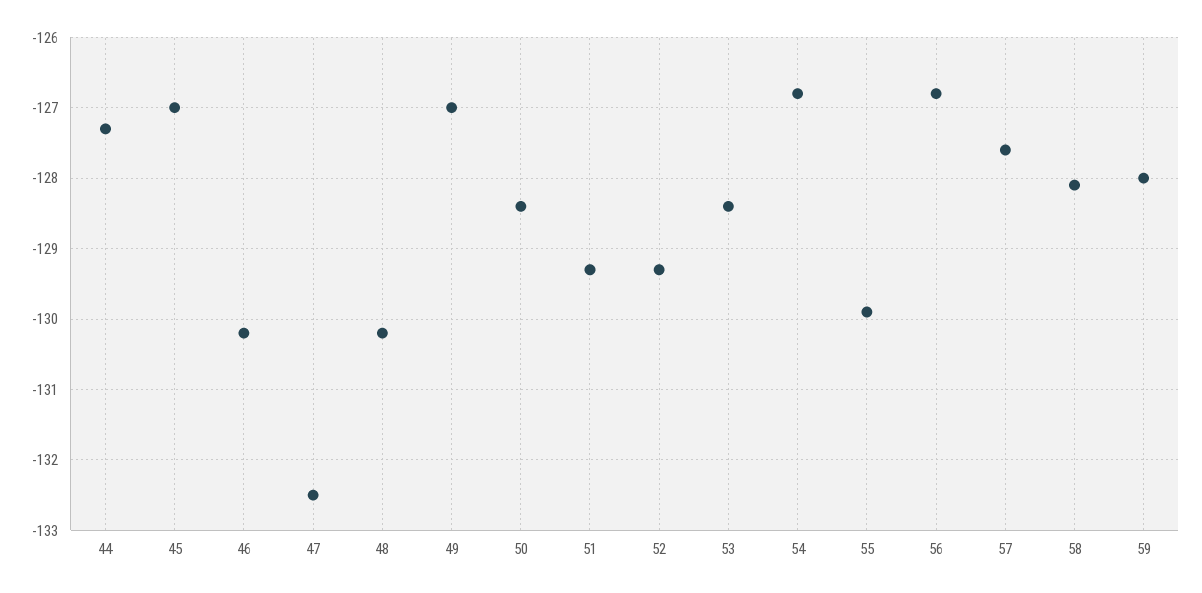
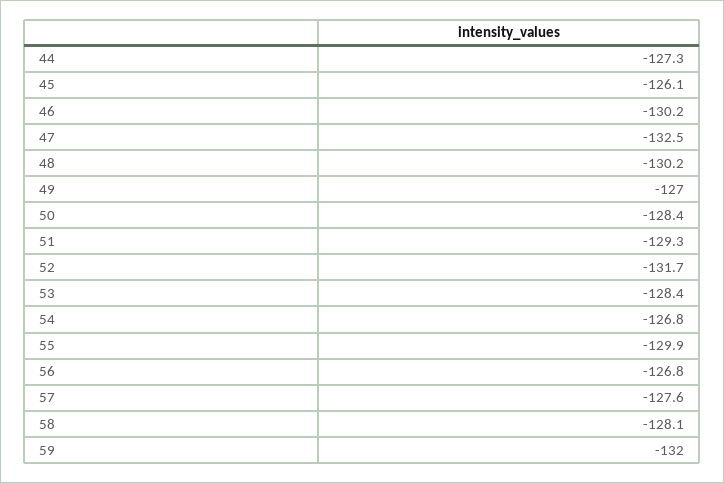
  {
    "44": -127.3,
-   "45": -127,
+   "45": -126.1,
    "46": -130.2,
    "47": -132.5,
    "48": -130.2,
    "49": -127,
    "50": -128.4,
    "51": -129.3,
-   "52": -129.3,
+   "52": -131.7,
    "53": -128.4,
    "54": -126.8,
    "55": -129.9,
    "56": -126.8,
    "57": -127.6,
    "58": -128.1,
-   "59": -128
+   "59": -132
  }

